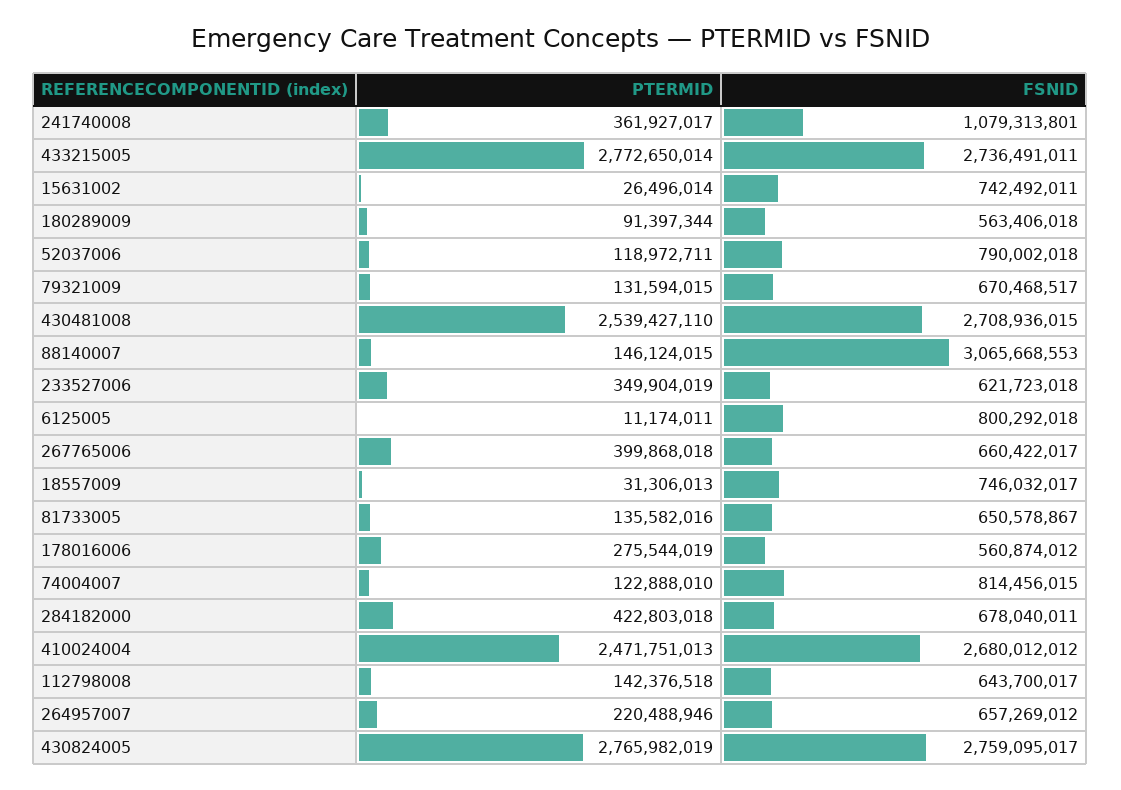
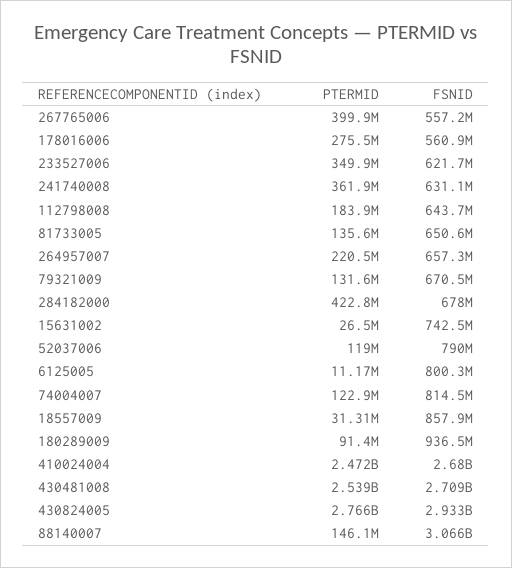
  {
    "PTERMID": {
      "241740008": 361927017,
-     "433215005": 2772650014,
      "15631002": 26496014,
      "180289009": 91397344,
      "52037006": 118972711,
      "79321009": 131594015,
      "430481008": 2539427110,
      "88140007": 146124015,
      "233527006": 349904019,
      "6125005": 11174011,
      "267765006": 399868018,
      "18557009": 31306013,
      "81733005": 135582016,
      "178016006": 275544019,
      "74004007": 122888010,
      "284182000": 422803018,
      "410024004": 2471751013,
-     "112798008": 142376518,
+     "112798008": 183900000,
      "264957007": 220488946,
      "430824005": 2765982019
    },
    "FSNID": {
-     "241740008": 1079313801,
+     "241740008": 631100000,
-     "433215005": 2736491011,
      "15631002": 742492011,
-     "180289009": 563406018,
+     "180289009": 936500000,
      "52037006": 790002018,
      "79321009": 670468517,
      "430481008": 2708936015,
      "88140007": 3065668553,
      "233527006": 621723018,
      "6125005": 800292018,
-     "267765006": 660422017,
+     "267765006": 557200000,
-     "18557009": 746032017,
+     "18557009": 857900000,
      "81733005": 650578867,
      "178016006": 560874012,
      "74004007": 814456015,
      "284182000": 678040011,
      "410024004": 2680012012,
      "112798008": 643700017,
      "264957007": 657269012,
-     "430824005": 2759095017
+     "430824005": 2933000000
    }
  }

